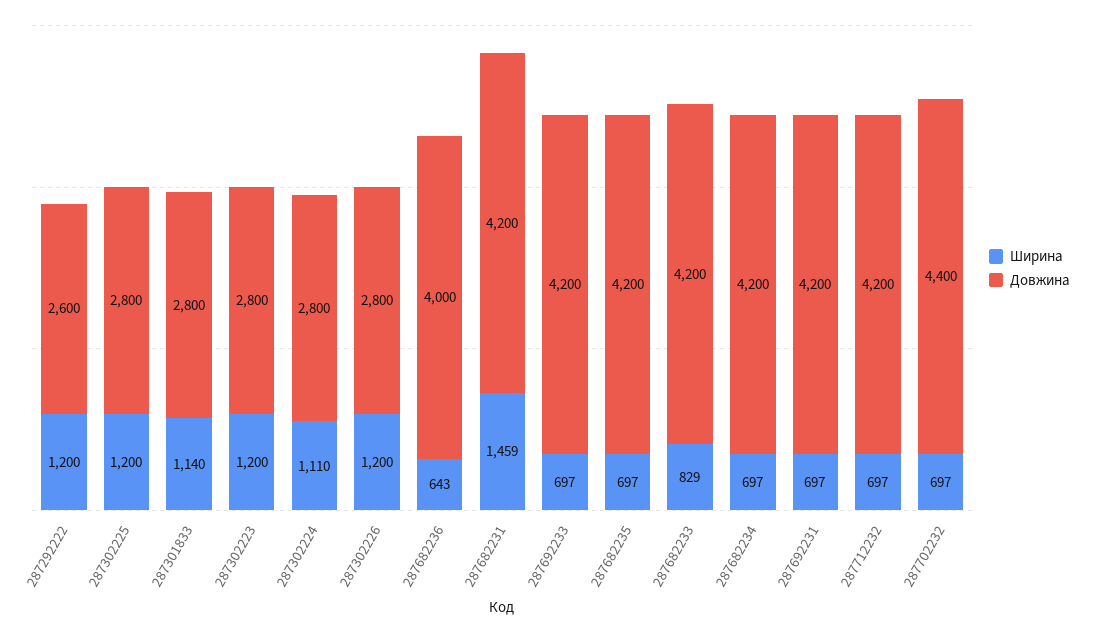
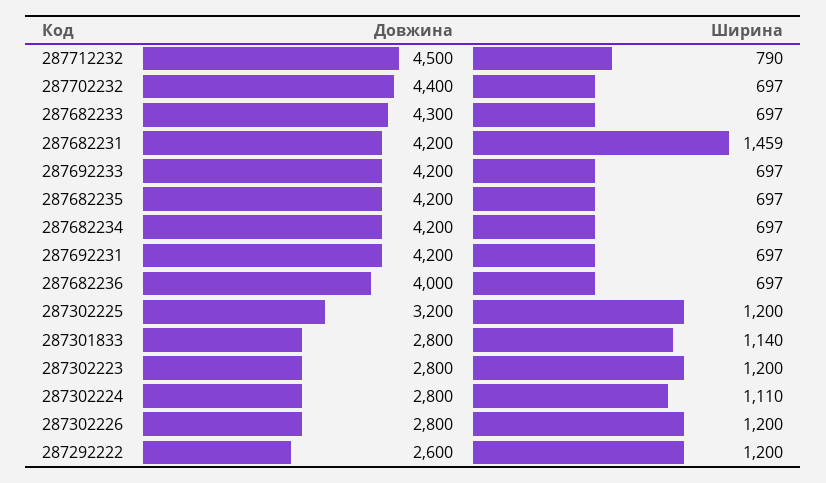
  {
    "Ширина": {
      "287292222": 1200,
      "287302225": 1200,
      "287301833": 1140,
      "287302223": 1200,
      "287302224": 1110,
      "287302226": 1200,
-     "287682236": 643,
+     "287682236": 697,
      "287682231": 1459,
      "287692233": 697,
      "287682235": 697,
-     "287682233": 829,
+     "287682233": 697,
      "287682234": 697,
      "287692231": 697,
-     "287712232": 697,
+     "287712232": 790,
      "287702232": 697
    },
    "Довжина": {
      "287292222": 2600,
-     "287302225": 2800,
+     "287302225": 3200,
      "287301833": 2800,
      "287302223": 2800,
      "287302224": 2800,
      "287302226": 2800,
      "287682236": 4000,
      "287682231": 4200,
      "287692233": 4200,
      "287682235": 4200,
-     "287682233": 4200,
+     "287682233": 4300,
      "287682234": 4200,
      "287692231": 4200,
-     "287712232": 4200,
+     "287712232": 4500,
      "287702232": 4400
    }
  }

